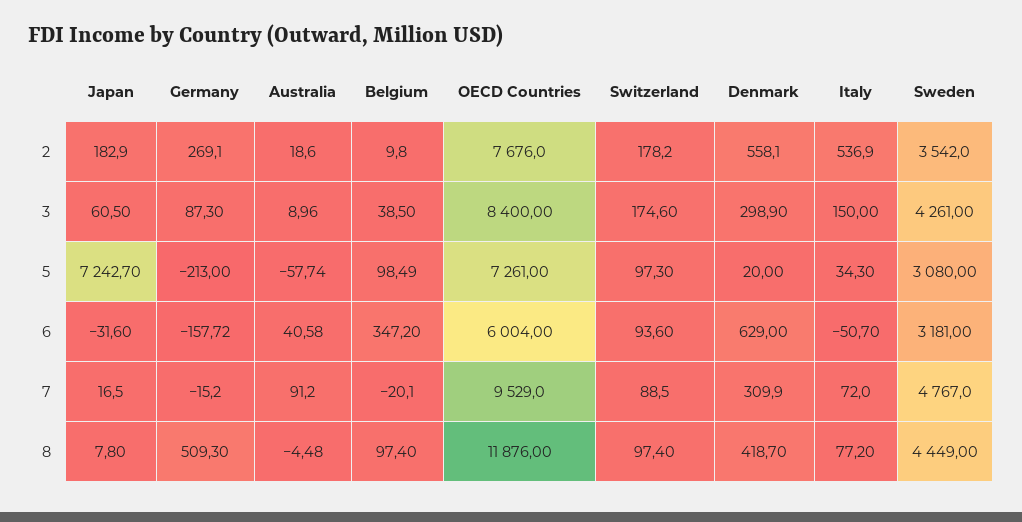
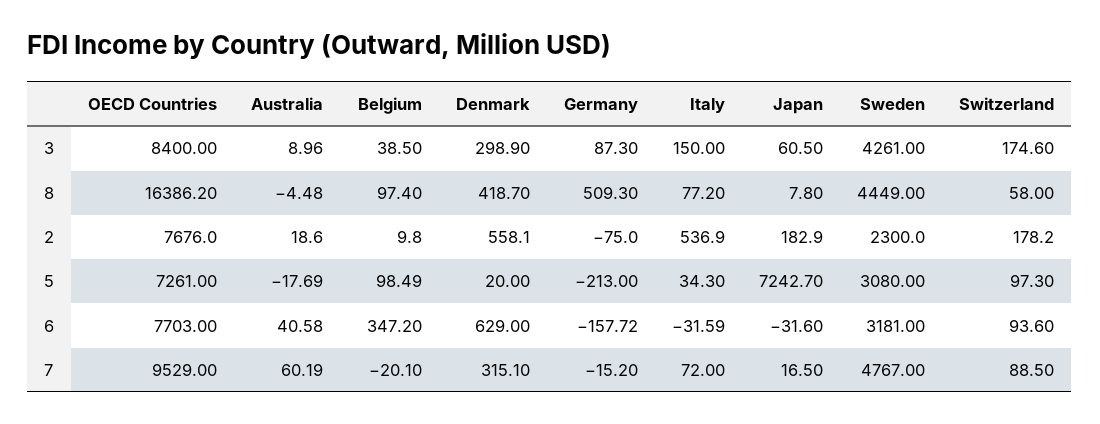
  {
    "Japan": {
      "2": 182.9,
      "3": 60.5,
      "5": 7242.7,
      "6": -31.6,
      "7": 16.5,
      "8": 7.8
    },
    "Germany": {
-     "2": 269.1,
+     "2": -75,
      "3": 87.3,
      "5": -213,
      "6": -157.72,
      "7": -15.2,
      "8": 509.3
    },
    "Australia": {
      "2": 18.6,
      "3": 8.96,
-     "5": -57.74,
+     "5": -17.69,
      "6": 40.58,
-     "7": 91.2,
+     "7": 60.19,
      "8": -4.48
    },
    "Belgium": {
      "2": 9.8,
      "3": 38.5,
      "5": 98.49,
      "6": 347.2,
      "7": -20.1,
      "8": 97.4
    },
    "OECD Countries": {
      "2": 7676,
      "3": 8400,
      "5": 7261,
-     "6": 6004,
+     "6": 7703,
      "7": 9529,
-     "8": 11876
+     "8": 16386.2
    },
    "Switzerland": {
      "2": 178.2,
      "3": 174.6,
      "5": 97.3,
      "6": 93.6,
      "7": 88.5,
-     "8": 97.4
+     "8": 58
    },
    "Denmark": {
      "2": 558.1,
      "3": 298.9,
      "5": 20,
      "6": 629,
-     "7": 309.9,
+     "7": 315.1,
      "8": 418.7
    },
    "Italy": {
      "2": 536.9,
      "3": 150,
      "5": 34.3,
-     "6": -50.7,
+     "6": -31.59,
      "7": 72,
      "8": 77.2
    },
    "Sweden": {
-     "2": 3542,
+     "2": 2300,
      "3": 4261,
      "5": 3080,
      "6": 3181,
      "7": 4767,
      "8": 4449
    }
  }

